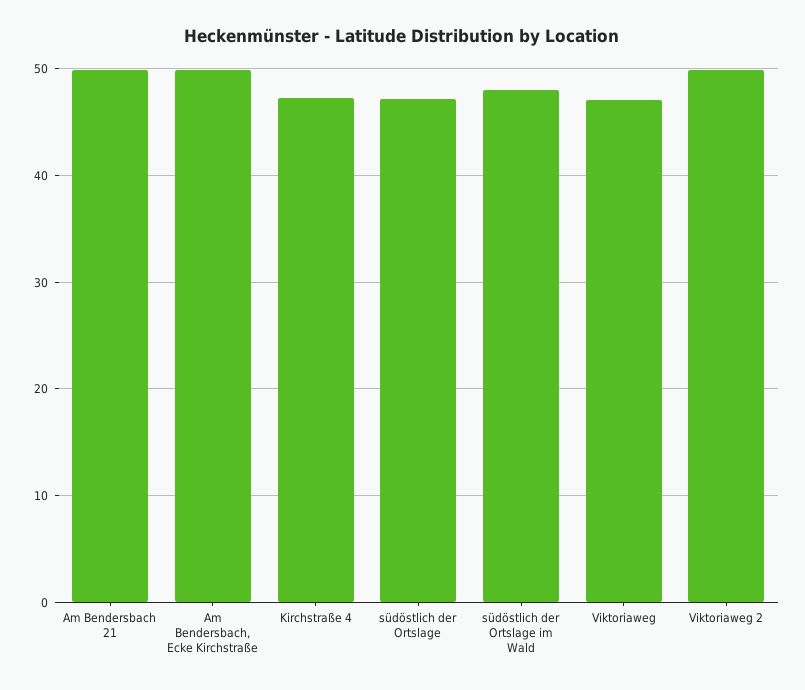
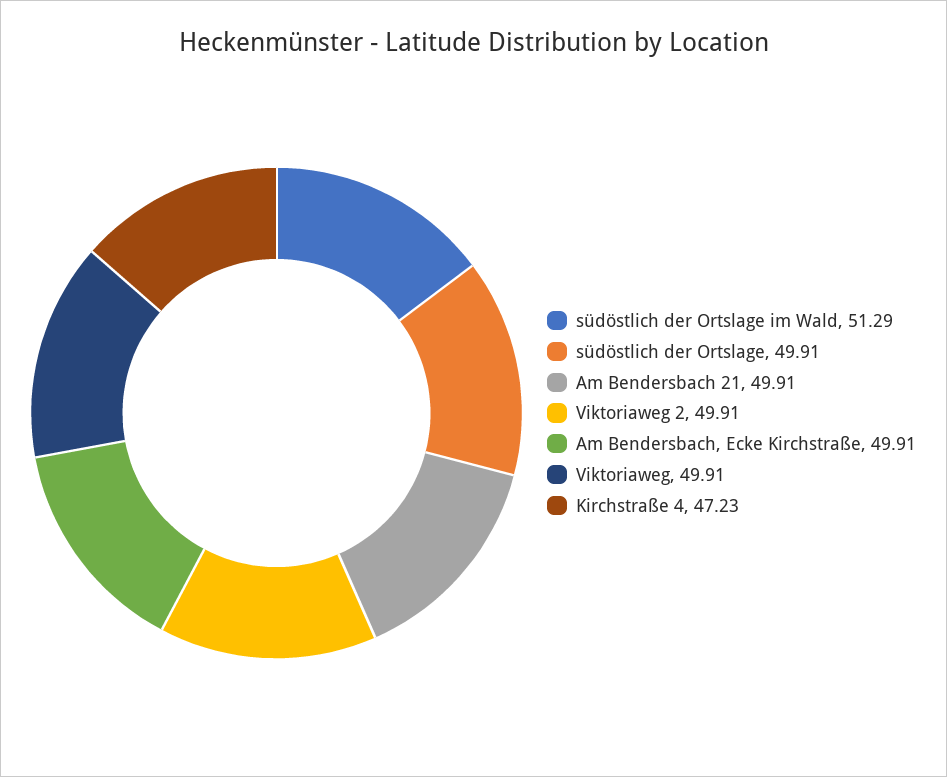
  {
    "Am Bendersbach 21": 49.91,
    "Am Bendersbach, Ecke Kirchstraße": 49.91,
    "Kirchstraße 4": 47.23,
-   "südöstlich der Ortslage": 47,
+   "südöstlich der Ortslage": 49.91,
-   "südöstlich der Ortslage im Wald": 48,
+   "südöstlich der Ortslage im Wald": 51.29,
-   "Viktoriaweg": 47,
+   "Viktoriaweg": 49.91,
    "Viktoriaweg 2": 49.91
  }

